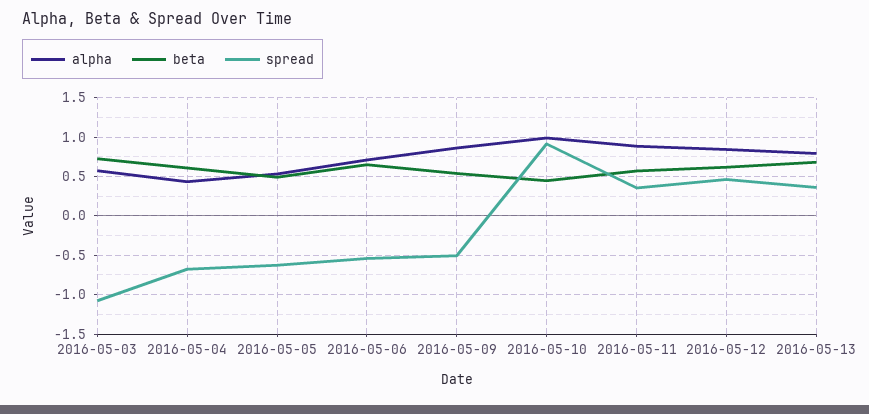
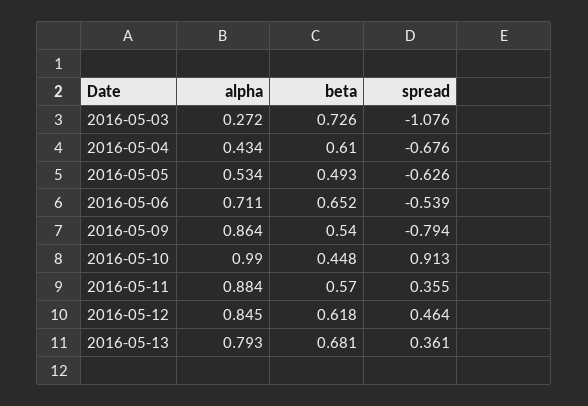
  {
    "alpha": {
-     "2016-05-03": 0.6,
+     "2016-05-03": 0.272,
      "2016-05-04": 0.434,
      "2016-05-05": 0.534,
      "2016-05-06": 0.711,
      "2016-05-09": 0.864,
      "2016-05-10": 0.99,
      "2016-05-11": 0.884,
      "2016-05-12": 0.845,
      "2016-05-13": 0.793
    },
    "beta": {
      "2016-05-03": 0.726,
      "2016-05-04": 0.61,
      "2016-05-05": 0.493,
      "2016-05-06": 0.652,
      "2016-05-09": 0.54,
      "2016-05-10": 0.448,
      "2016-05-11": 0.57,
      "2016-05-12": 0.618,
      "2016-05-13": 0.681
    },
    "spread": {
      "2016-05-03": -1.076,
      "2016-05-04": -0.676,
      "2016-05-05": -0.626,
      "2016-05-06": -0.539,
-     "2016-05-09": -0.5,
+     "2016-05-09": -0.794,
      "2016-05-10": 0.913,
      "2016-05-11": 0.355,
      "2016-05-12": 0.464,
      "2016-05-13": 0.361
    }
  }

